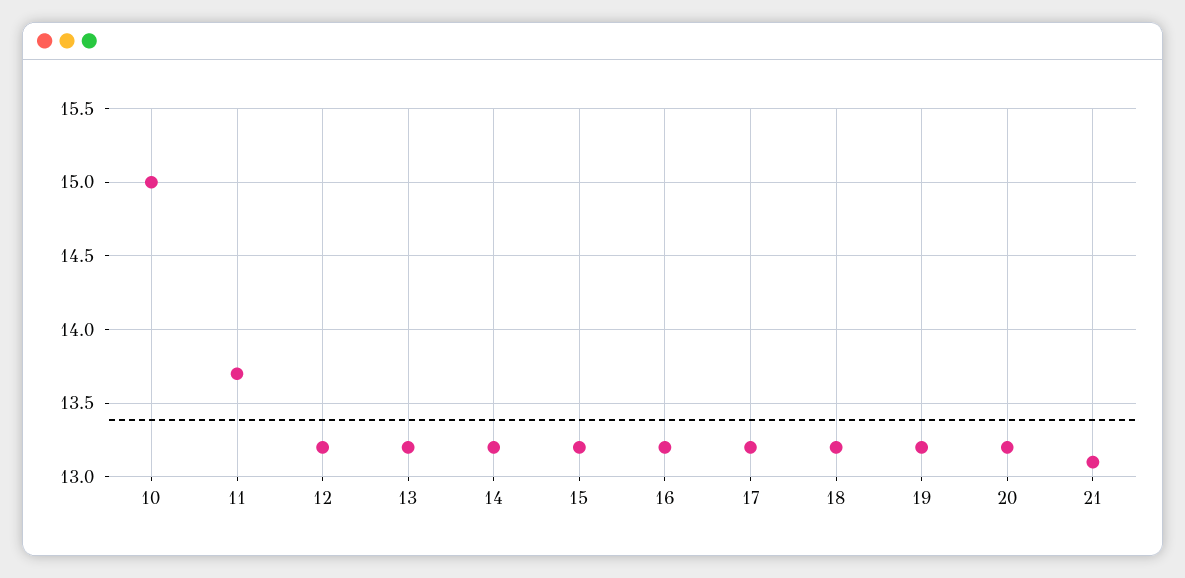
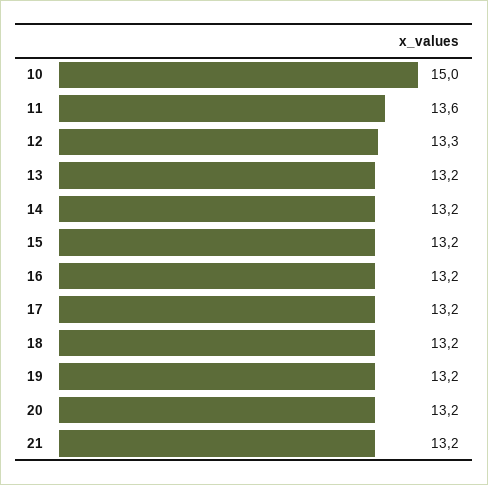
  {
    "10": 15,
-   "11": 13.7,
+   "11": 13.6,
-   "12": 13.2,
+   "12": 13.3,
    "13": 13.2,
    "14": 13.2,
    "15": 13.2,
    "16": 13.2,
    "17": 13.2,
    "18": 13.2,
    "19": 13.2,
    "20": 13.2,
-   "21": 13.1
+   "21": 13.2
  }

